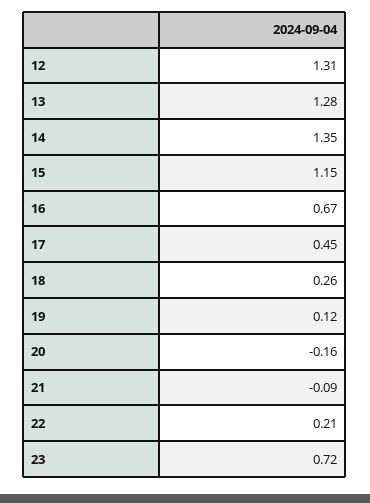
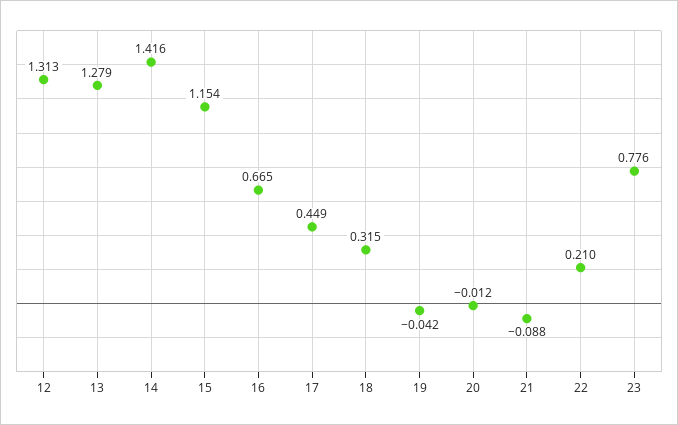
  {
    "12": 1.313,
    "13": 1.279,
-   "14": 1.35,
+   "14": 1.416,
    "15": 1.154,
    "16": 0.665,
    "17": 0.449,
-   "18": 0.26,
+   "18": 0.315,
-   "19": 0.12,
+   "19": -0.042,
-   "20": -0.16,
+   "20": -0.012,
    "21": -0.088,
    "22": 0.21,
-   "23": 0.72
+   "23": 0.776
  }

